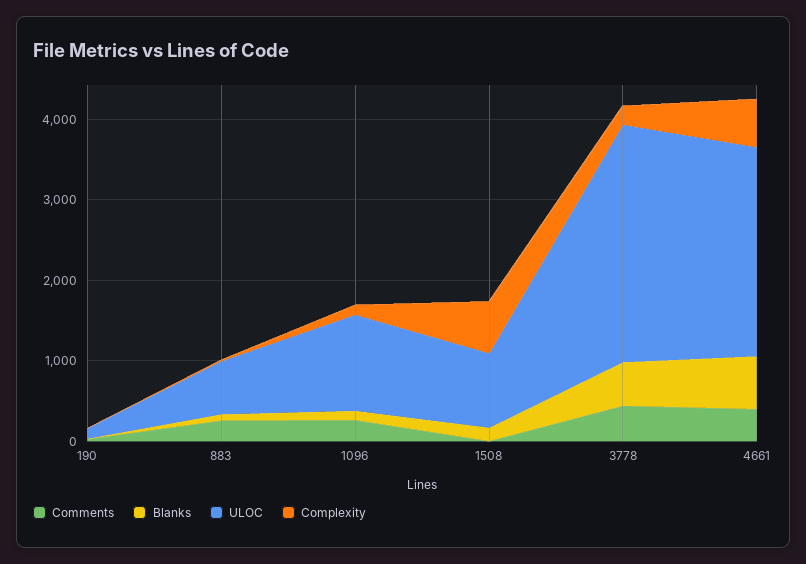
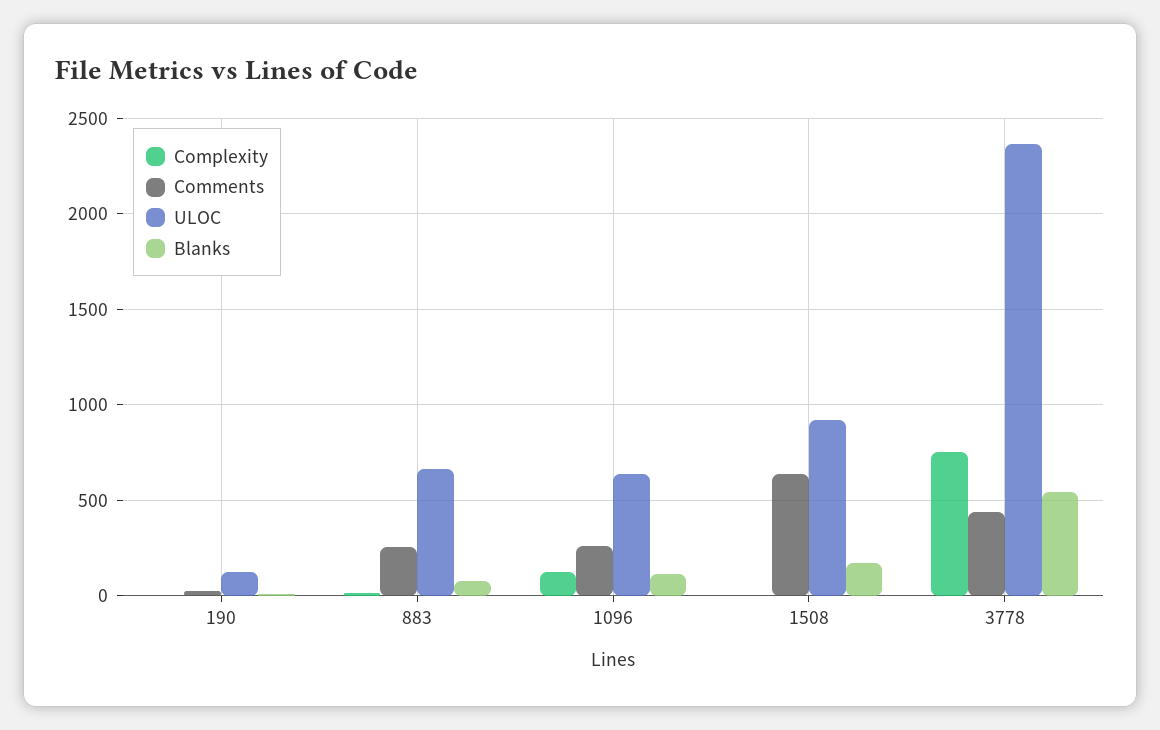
  {
    "Comments": {
      "190": 0,
      "883": 250,
      "1096": 250,
-     "1508": 0,
+     "1508": 650,
-     "3778": 450,
+     "3778": 450
-     "4661": 400
    },
    "Blanks": {
      "190": 0,
      "883": 100,
      "1096": 100,
      "1508": 150,
-     "3778": 550,
+     "3778": 550
-     "4661": 600
    },
    "ULOC": {
      "190": 150,
      "883": 650,
-     "1096": 1200,
+     "1096": 650,
      "1508": 900,
-     "3778": 3000,
+     "3778": 2350
-     "4661": 2600
    },
    "Complexity": {
      "190": 0,
      "883": 0,
      "1096": 100,
-     "1508": 600,
+     "1508": 0,
-     "3778": 200,
+     "3778": 750
-     "4661": 600
    }
  }

